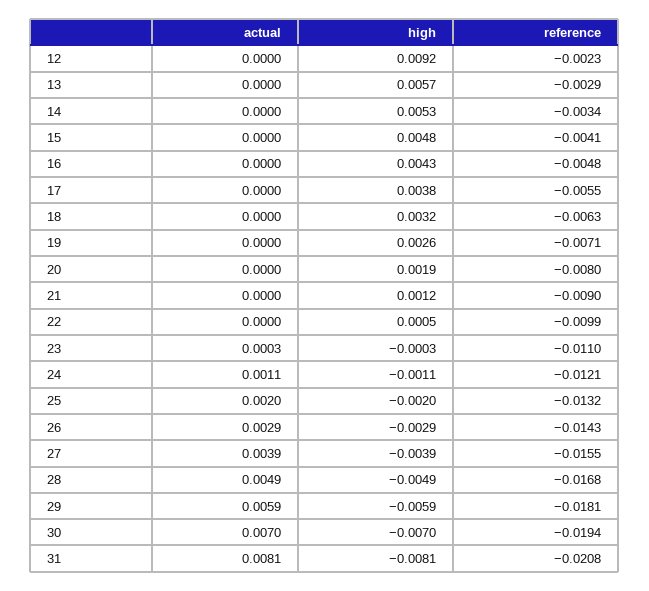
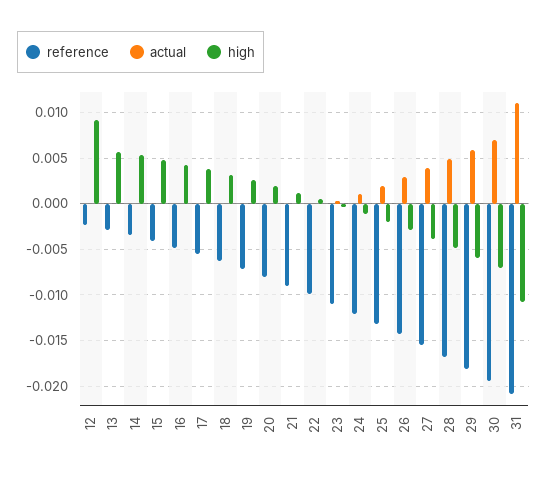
  {
    "actual": {
      "12": 0,
      "13": 0,
      "14": 0,
      "15": 0,
      "16": 0,
      "17": 0,
      "18": 0,
      "19": 0,
      "20": 0,
      "21": 0,
      "22": 0,
      "23": 0.0003,
      "24": 0.0011,
      "25": 0.002,
      "26": 0.0029,
      "27": 0.0039,
      "28": 0.0049,
      "29": 0.0059,
      "30": 0.007,
-     "31": 0.0081
+     "31": 0.011
    },
    "high": {
      "12": 0.0092,
      "13": 0.0057,
      "14": 0.0053,
      "15": 0.0048,
      "16": 0.0043,
      "17": 0.0038,
      "18": 0.0032,
      "19": 0.0026,
      "20": 0.0019,
      "21": 0.0012,
      "22": 0.0005,
      "23": -0.0003,
      "24": -0.0011,
      "25": -0.002,
      "26": -0.0029,
      "27": -0.0039,
      "28": -0.0049,
      "29": -0.0059,
      "30": -0.007,
-     "31": -0.0081
+     "31": -0.011
    },
    "reference": {
      "12": -0.0023,
      "13": -0.0029,
      "14": -0.0034,
      "15": -0.0041,
      "16": -0.0048,
      "17": -0.0055,
      "18": -0.0063,
      "19": -0.0071,
      "20": -0.008,
      "21": -0.009,
      "22": -0.0099,
      "23": -0.011,
      "24": -0.0121,
      "25": -0.0132,
      "26": -0.0143,
      "27": -0.0155,
      "28": -0.0168,
      "29": -0.0181,
      "30": -0.0194,
      "31": -0.0208
    }
  }

